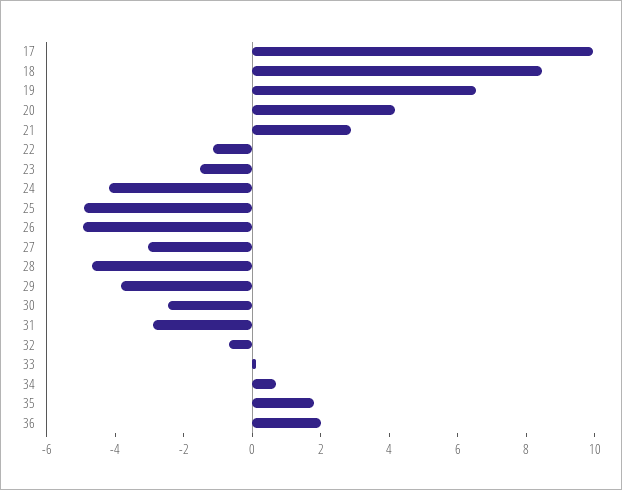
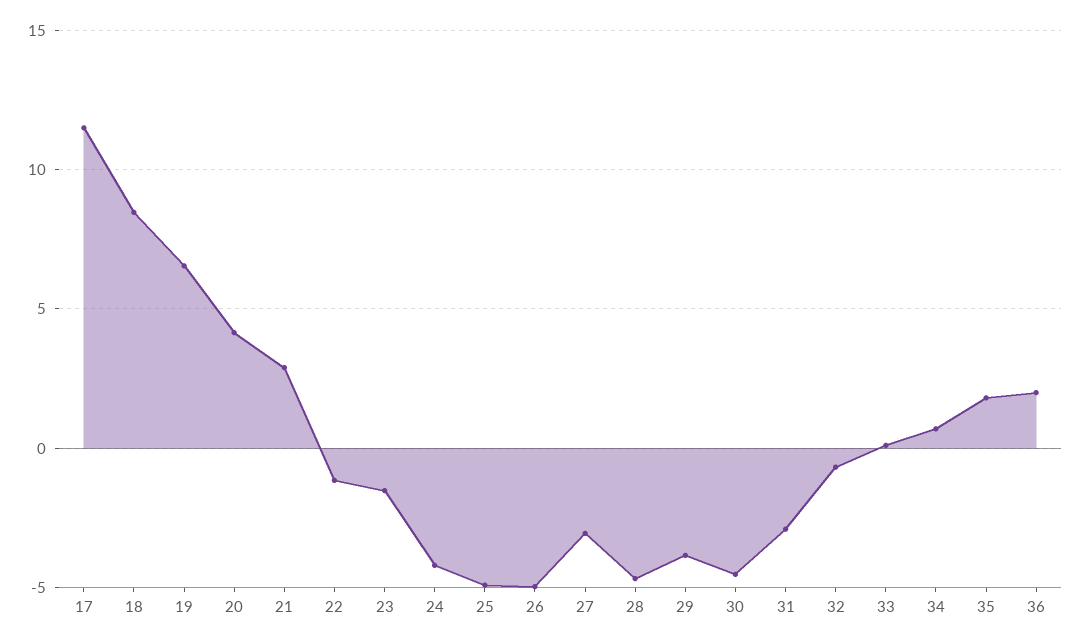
  {
-   "17": 10,
+   "17": 11.5,
    "18": 8.5,
    "19": 6.5,
    "20": 4,
    "21": 3,
    "22": -1,
    "23": -1.5,
    "24": -4,
    "25": -5,
    "26": -5,
    "27": -3,
    "28": -4.5,
    "29": -4,
-   "30": -2.5,
+   "30": -4.5,
    "31": -3,
    "32": -0.5,
    "33": 0,
    "34": 0.5,
    "35": 2,
    "36": 2
  }

